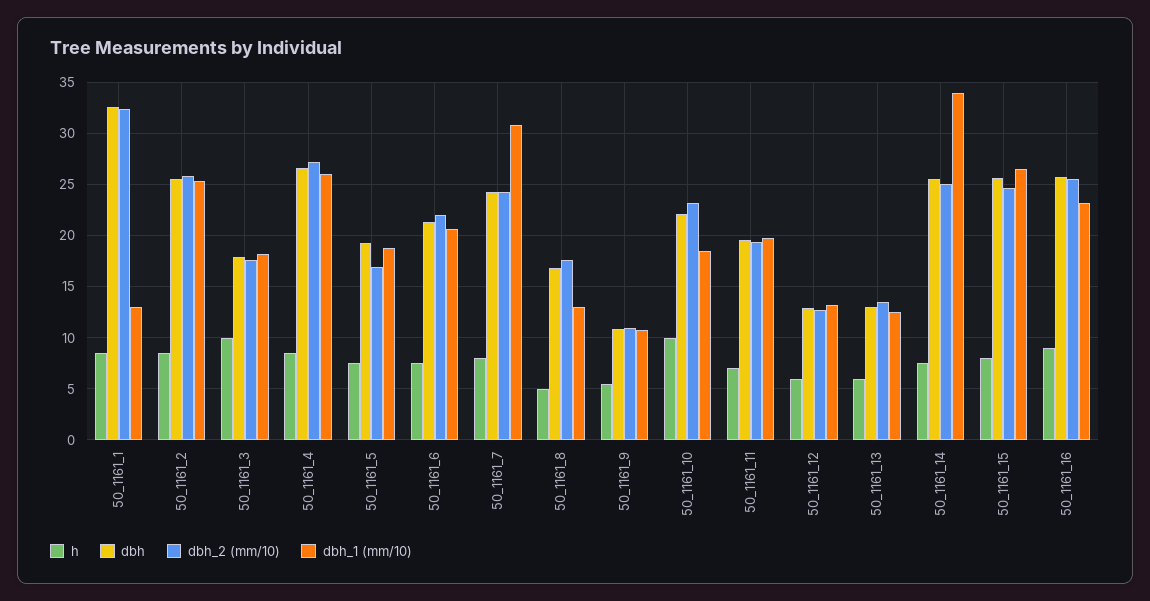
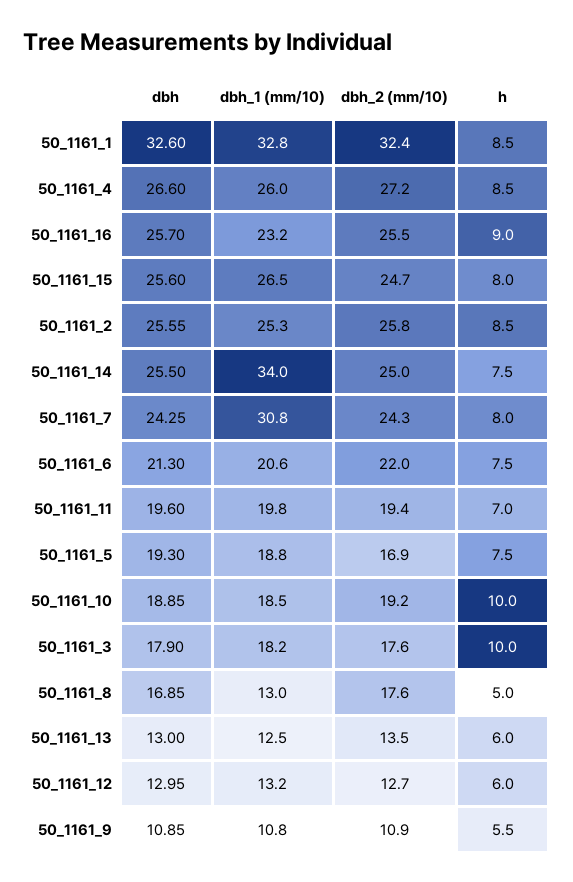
  {
    "h": {
      "50_1161_1": 8.5,
      "50_1161_2": 8.5,
      "50_1161_3": 10,
      "50_1161_4": 8.5,
      "50_1161_5": 7.5,
      "50_1161_6": 7.5,
      "50_1161_7": 8,
      "50_1161_8": 5,
      "50_1161_9": 5.5,
      "50_1161_10": 10,
      "50_1161_11": 7,
      "50_1161_12": 6,
      "50_1161_13": 6,
      "50_1161_14": 7.5,
      "50_1161_15": 8,
      "50_1161_16": 9
    },
    "dbh": {
      "50_1161_1": 32.6,
      "50_1161_2": 25.55,
      "50_1161_3": 17.9,
      "50_1161_4": 26.6,
      "50_1161_5": 19.3,
      "50_1161_6": 21.3,
      "50_1161_7": 24.25,
      "50_1161_8": 16.85,
      "50_1161_9": 10.85,
-     "50_1161_10": 22,
+     "50_1161_10": 18.85,
      "50_1161_11": 19.6,
      "50_1161_12": 12.95,
      "50_1161_13": 13,
      "50_1161_14": 25.5,
      "50_1161_15": 25.6,
      "50_1161_16": 25.7
    },
    "dbh_2 (mm/10)": {
      "50_1161_1": 32.4,
      "50_1161_2": 25.8,
      "50_1161_3": 17.6,
      "50_1161_4": 27.2,
      "50_1161_5": 16.9,
      "50_1161_6": 22,
      "50_1161_7": 24.3,
      "50_1161_8": 17.6,
      "50_1161_9": 10.9,
-     "50_1161_10": 23,
+     "50_1161_10": 19.2,
      "50_1161_11": 19.4,
      "50_1161_12": 12.7,
      "50_1161_13": 13.5,
      "50_1161_14": 25,
      "50_1161_15": 24.7,
      "50_1161_16": 25.5
    },
    "dbh_1 (mm/10)": {
-     "50_1161_1": 13,
+     "50_1161_1": 32.8,
      "50_1161_2": 25.3,
      "50_1161_3": 18.2,
      "50_1161_4": 26,
      "50_1161_5": 18.8,
      "50_1161_6": 20.6,
      "50_1161_7": 30.8,
      "50_1161_8": 13,
      "50_1161_9": 10.8,
      "50_1161_10": 18.5,
      "50_1161_11": 19.8,
      "50_1161_12": 13.2,
      "50_1161_13": 12.5,
      "50_1161_14": 34,
      "50_1161_15": 26.5,
      "50_1161_16": 23.2
    }
  }

